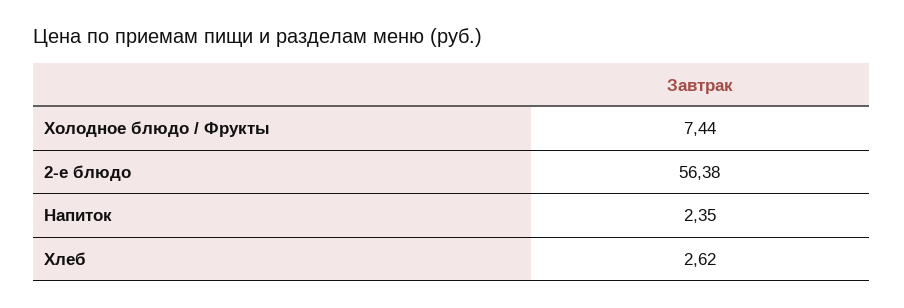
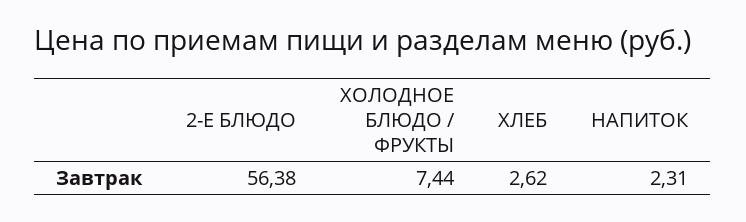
  {
    "Холодное блюдо / Фрукты": 7.44,
    "2-е блюдо": 56.38,
-   "Напиток": 2.35,
+   "Напиток": 2.31,
    "Хлеб": 2.62
  }

